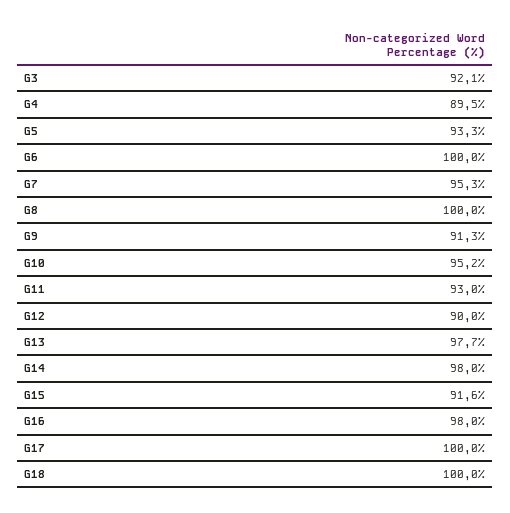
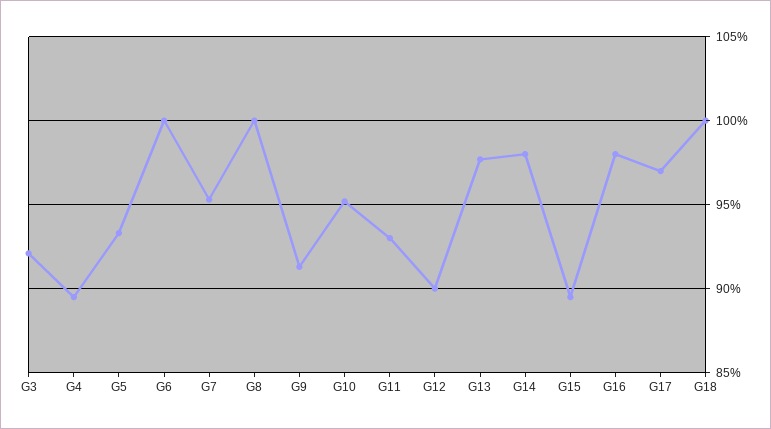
  {
    "G3": 92.1,
    "G4": 89.5,
    "G5": 93.3,
    "G6": 100,
    "G7": 95.3,
    "G8": 100,
    "G9": 91.3,
    "G10": 95.2,
    "G11": 93,
    "G12": 90,
    "G13": 97.7,
    "G14": 98,
-   "G15": 91.6,
+   "G15": 89.5,
    "G16": 98,
-   "G17": 100,
+   "G17": 97,
    "G18": 100
  }

